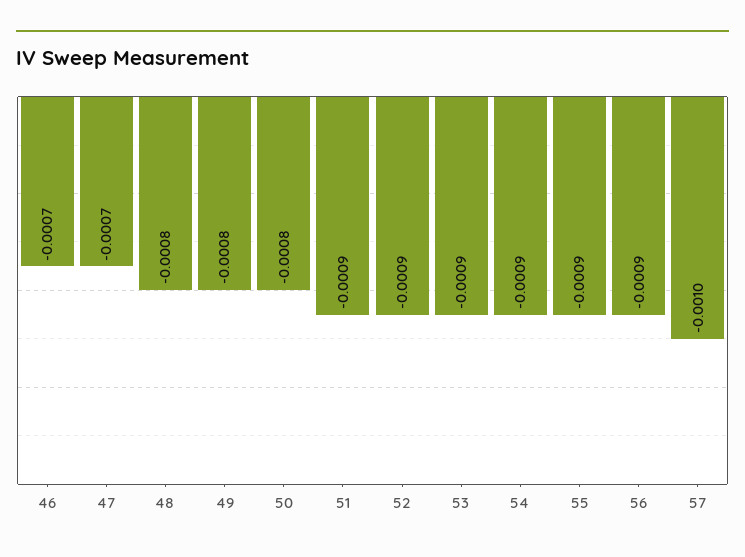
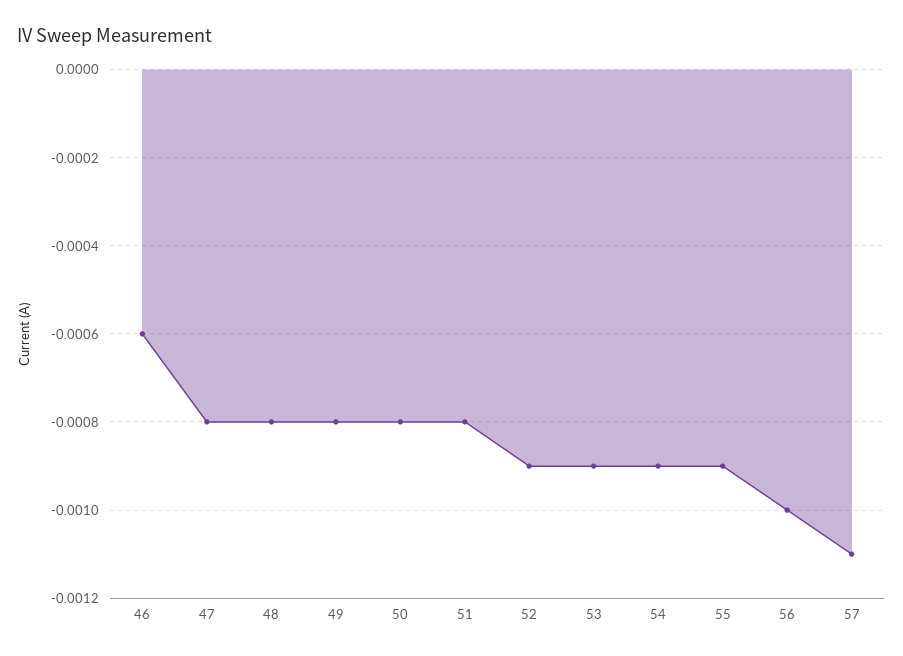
  {
-   "46": -0.0007,
+   "46": -0.0006,
-   "47": -0.0007,
+   "47": -0.0008,
    "48": -0.0008,
    "49": -0.0008,
    "50": -0.0008,
-   "51": -0.0009,
+   "51": -0.0008,
    "52": -0.0009,
    "53": -0.0009,
    "54": -0.0009,
    "55": -0.0009,
-   "56": -0.0009,
+   "56": -0.001,
-   "57": -0.001
+   "57": -0.0011
  }

